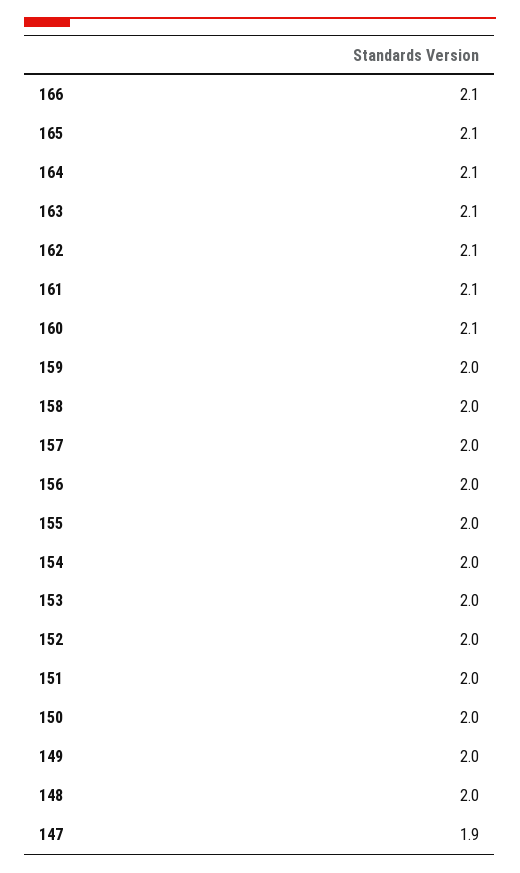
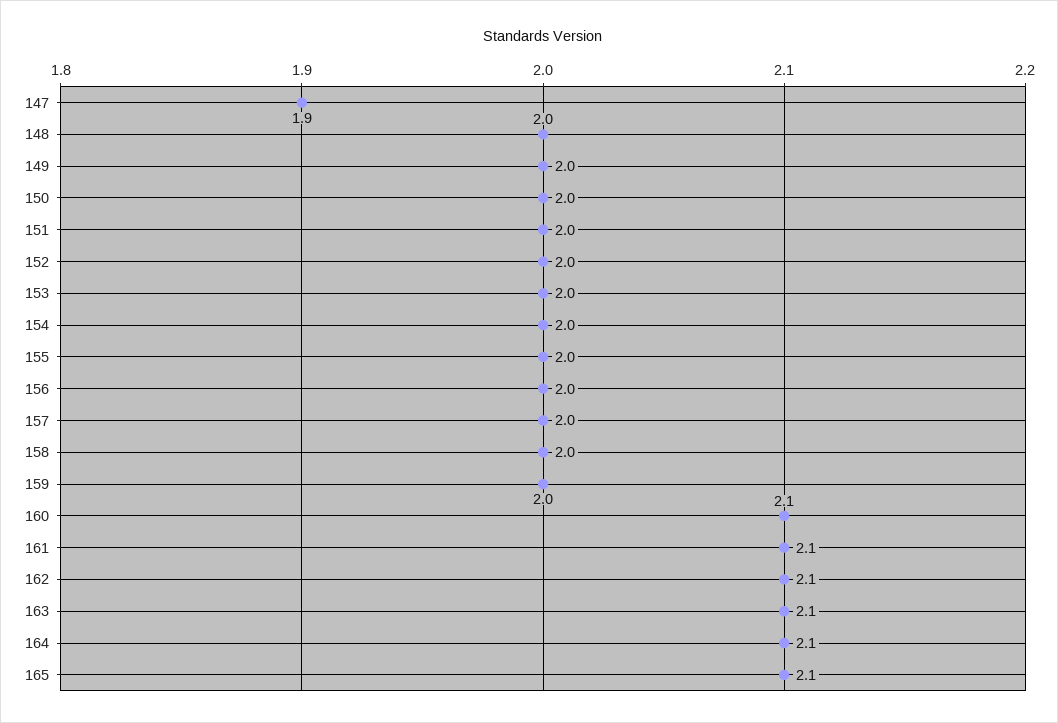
  {
-   "166": 2.1,
    "165": 2.1,
    "164": 2.1,
    "163": 2.1,
    "162": 2.1,
    "161": 2.1,
    "160": 2.1,
    "159": 2,
    "158": 2,
    "157": 2,
    "156": 2,
    "155": 2,
    "154": 2,
    "153": 2,
    "152": 2,
    "151": 2,
    "150": 2,
    "149": 2,
    "148": 2,
    "147": 1.9
  }

